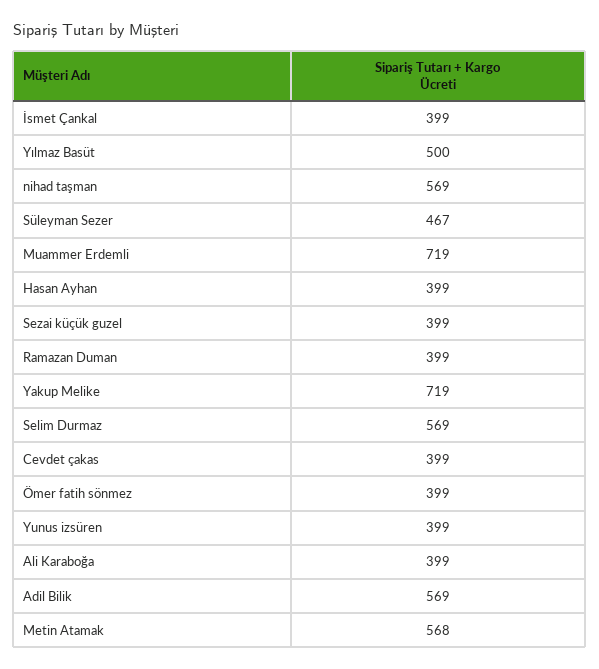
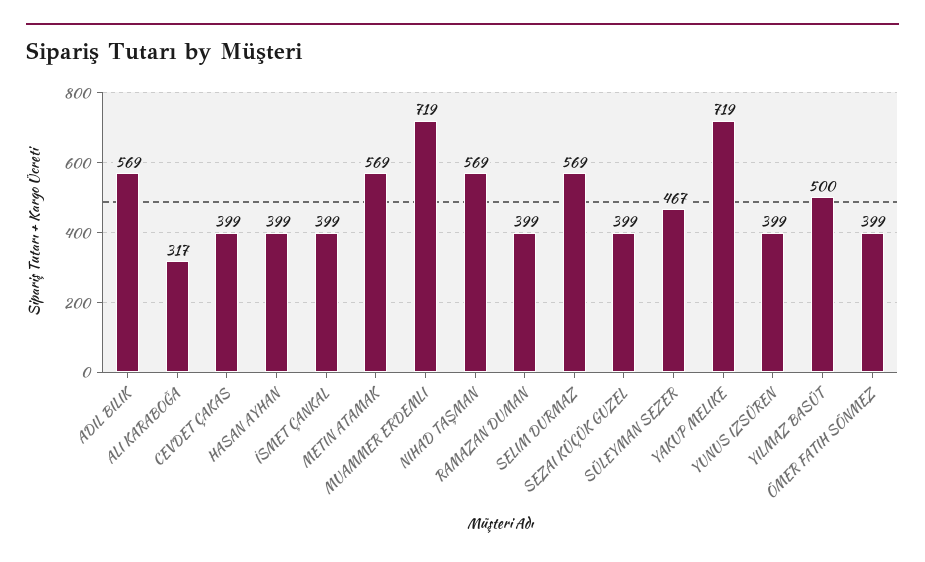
  {
    "İsmet Çankal": 399,
    "Yılmaz Basüt": 500,
    "nihad taşman": 569,
    "Süleyman Sezer": 467,
    "Muammer Erdemli": 719,
    "Hasan Ayhan": 399,
    "Sezai küçük guzel": 399,
    "Ramazan Duman": 399,
    "Yakup Melike": 719,
    "Selim Durmaz": 569,
    "Cevdet çakas": 399,
    "Ömer fatih sönmez": 399,
    "Yunus izsüren": 399,
-   "Ali Karaboğa": 399,
+   "Ali Karaboğa": 317,
    "Adil Bilik": 569,
-   "Metin Atamak": 568
+   "Metin Atamak": 569
  }

